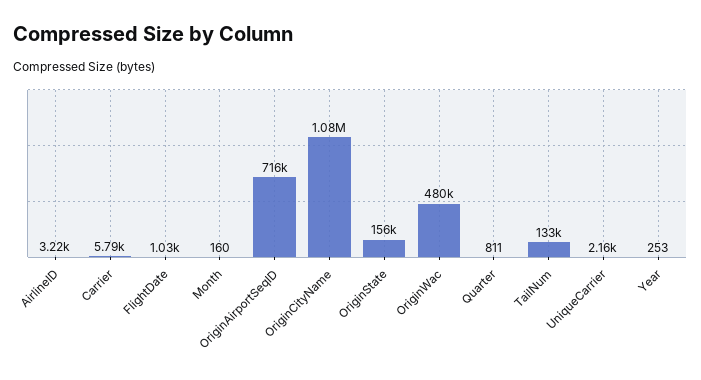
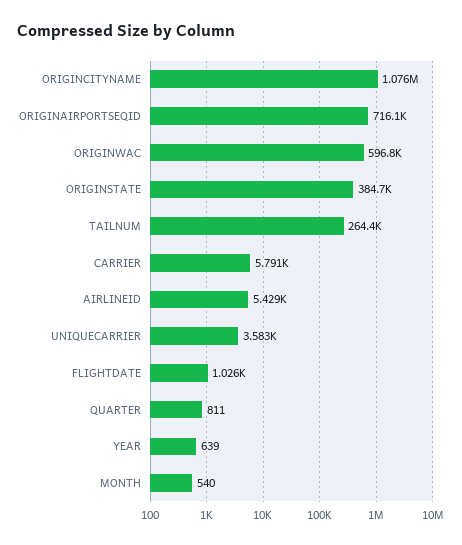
  {
-   "AirlineID": 3220,
+   "AirlineID": 5429,
    "Carrier": 5791,
    "FlightDate": 1026,
-   "Month": 160,
+   "Month": 540,
    "OriginAirportSeqID": 716100,
    "OriginCityName": 1076000,
-   "OriginState": 156000,
+   "OriginState": 384700,
-   "OriginWac": 480000,
+   "OriginWac": 596800,
    "Quarter": 811,
-   "TailNum": 133000,
+   "TailNum": 264400,
-   "UniqueCarrier": 2160,
+   "UniqueCarrier": 3583,
-   "Year": 253
+   "Year": 639
  }

